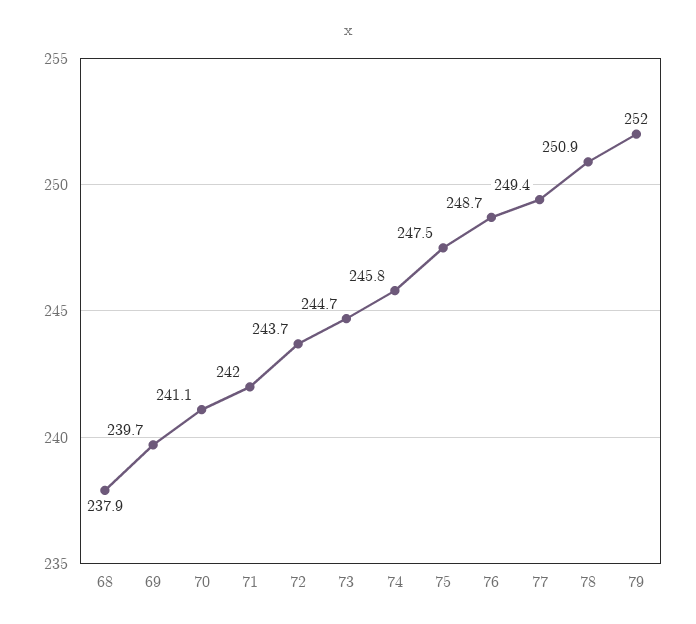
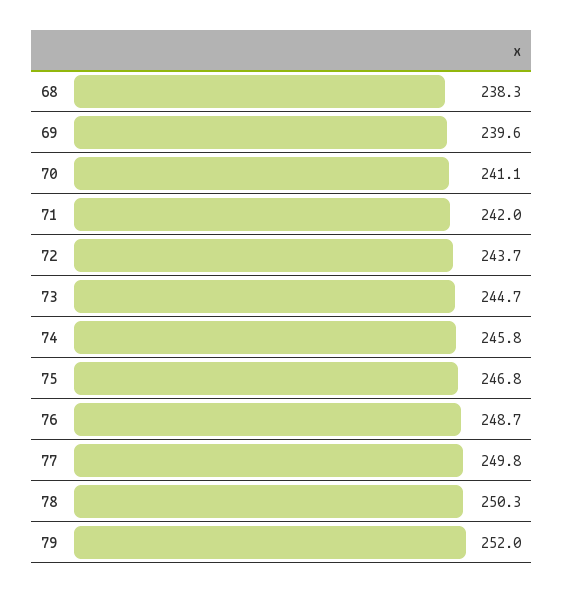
  {
-   "68": 237.9,
+   "68": 238.3,
-   "69": 239.7,
+   "69": 239.6,
    "70": 241.1,
    "71": 242,
    "72": 243.7,
    "73": 244.7,
    "74": 245.8,
-   "75": 247.5,
+   "75": 246.8,
    "76": 248.7,
-   "77": 249.4,
+   "77": 249.8,
-   "78": 250.9,
+   "78": 250.3,
    "79": 252
  }

